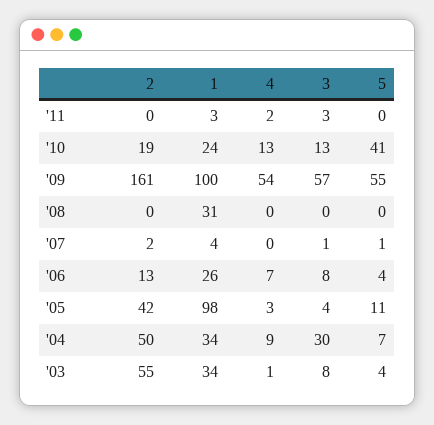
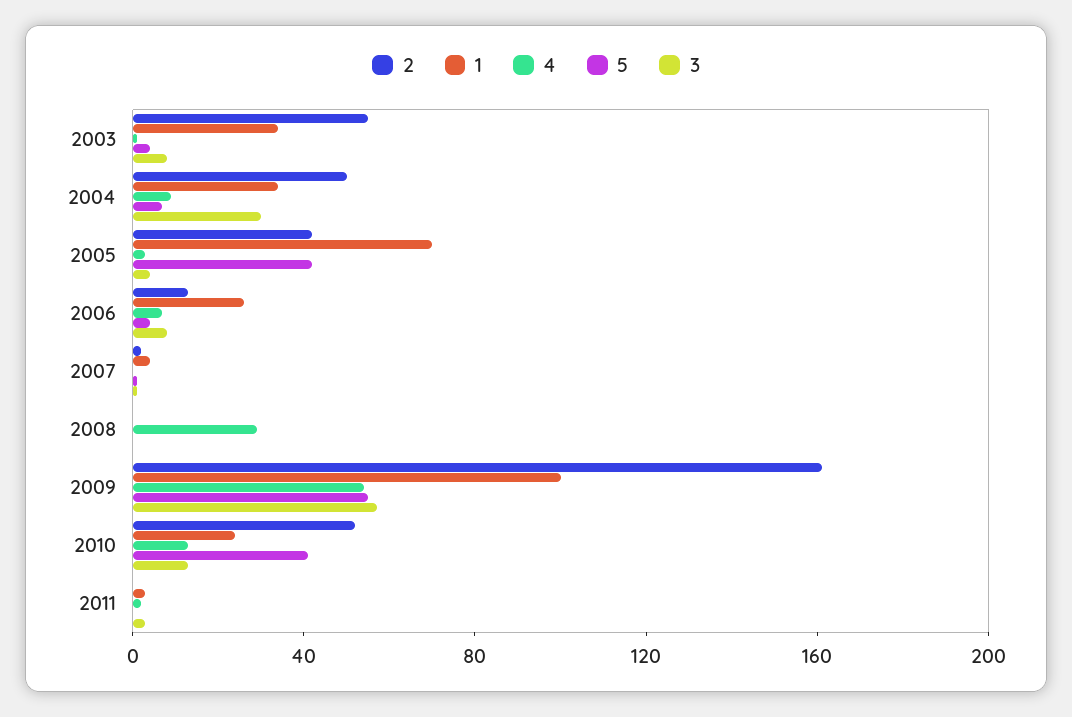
  {
    "2": {
      "'11": 0,
-     "'10": 19,
+     "'10": 50,
      "'09": 161,
      "'08": 0,
      "'07": 2,
      "'06": 13,
      "'05": 42,
      "'04": 50,
      "'03": 55
    },
    "1": {
      "'11": 3,
      "'10": 24,
      "'09": 100,
-     "'08": 31,
+     "'08": 0,
      "'07": 4,
      "'06": 26,
-     "'05": 98,
+     "'05": 70,
      "'04": 34,
      "'03": 34
    },
    "4": {
      "'11": 2,
      "'10": 13,
      "'09": 54,
-     "'08": 0,
+     "'08": 30,
      "'07": 0,
      "'06": 7,
      "'05": 3,
      "'04": 9,
      "'03": 1
    },
    "3": {
      "'11": 3,
      "'10": 13,
      "'09": 57,
      "'08": 0,
      "'07": 1,
      "'06": 8,
      "'05": 4,
      "'04": 30,
      "'03": 8
    },
    "5": {
      "'11": 0,
      "'10": 41,
      "'09": 55,
      "'08": 0,
      "'07": 1,
      "'06": 4,
-     "'05": 11,
+     "'05": 40,
      "'04": 7,
      "'03": 4
    }
  }

